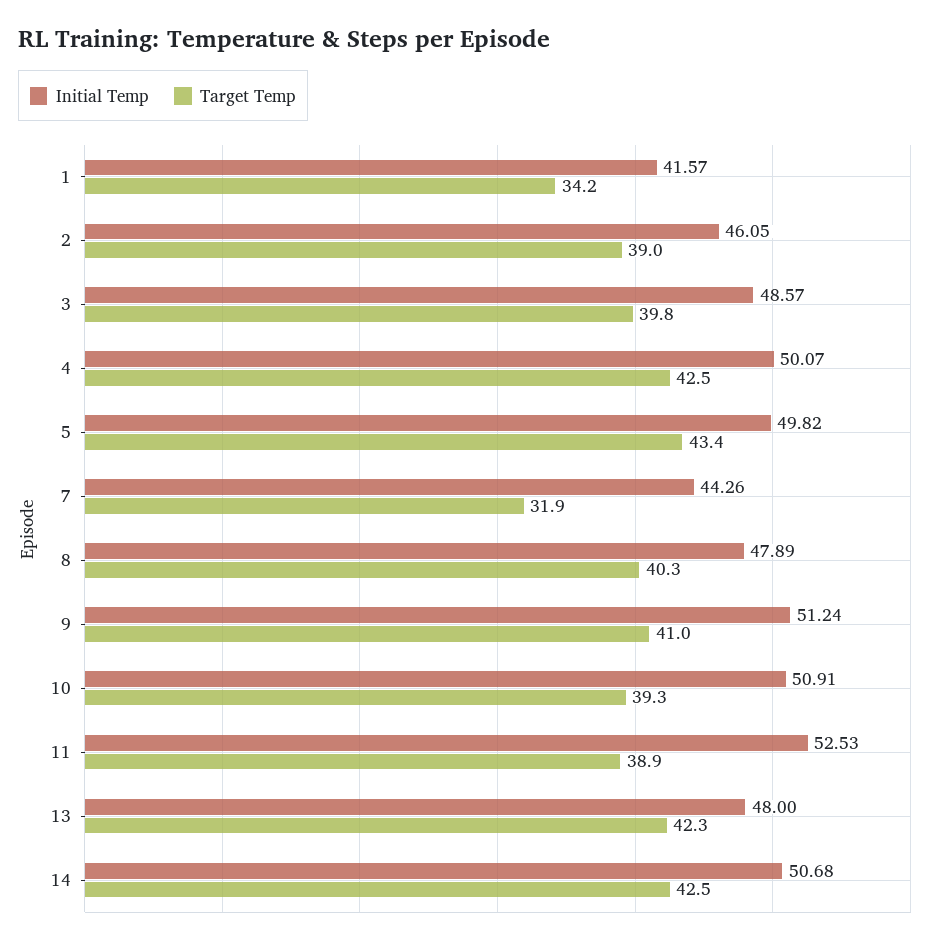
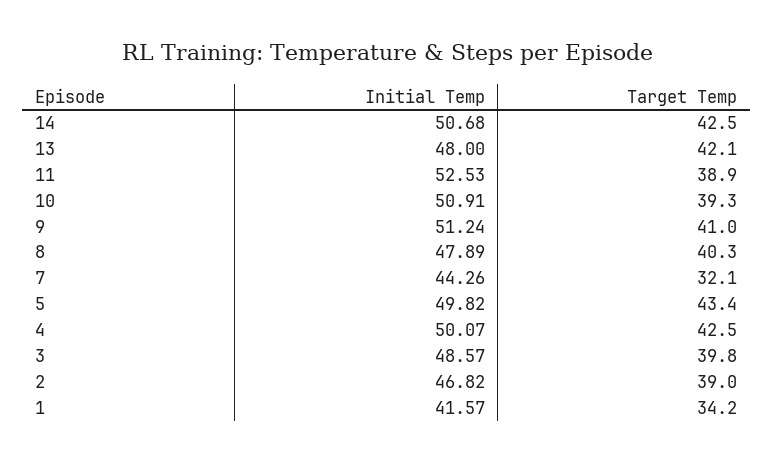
  {
    "Initial Temp": {
      "1": 41.57,
-     "2": 46.05,
+     "2": 46.82,
      "3": 48.57,
      "4": 50.07,
      "5": 49.82,
      "7": 44.26,
      "8": 47.89,
      "9": 51.24,
      "10": 50.91,
      "11": 52.53,
      "13": 48,
      "14": 50.68
    },
    "Target Temp": {
      "1": 34.2,
      "2": 39,
      "3": 39.8,
      "4": 42.5,
      "5": 43.4,
-     "7": 31.9,
+     "7": 32.1,
      "8": 40.3,
      "9": 41,
      "10": 39.3,
      "11": 38.9,
-     "13": 42.3,
+     "13": 42.1,
      "14": 42.5
    }
  }

